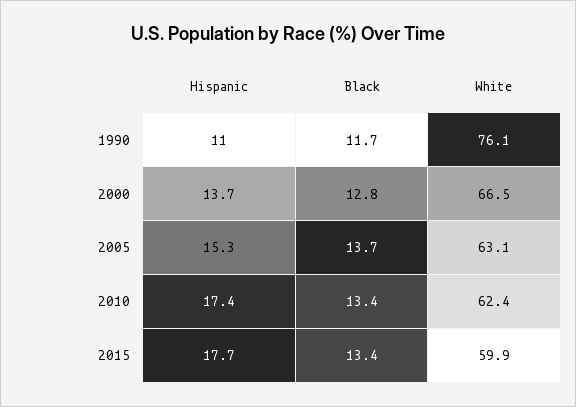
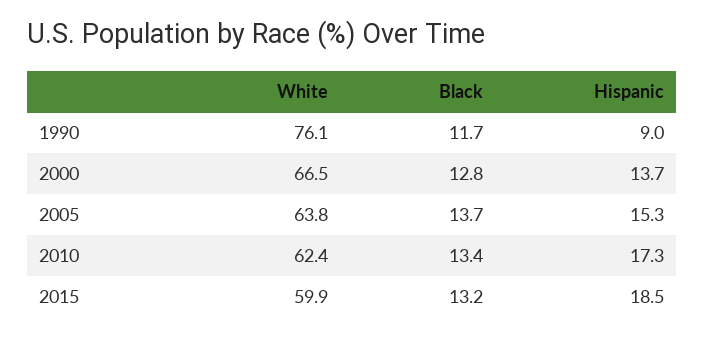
  {
    "Hispanic": {
-     "1990": 11,
+     "1990": 9,
      "2000": 13.7,
      "2005": 15.3,
-     "2010": 17.4,
+     "2010": 17.3,
-     "2015": 17.7
+     "2015": 18.5
    },
    "Black": {
      "1990": 11.7,
      "2000": 12.8,
      "2005": 13.7,
      "2010": 13.4,
-     "2015": 13.4
+     "2015": 13.2
    },
    "White": {
      "1990": 76.1,
      "2000": 66.5,
-     "2005": 63.1,
+     "2005": 63.8,
      "2010": 62.4,
      "2015": 59.9
    }
  }

